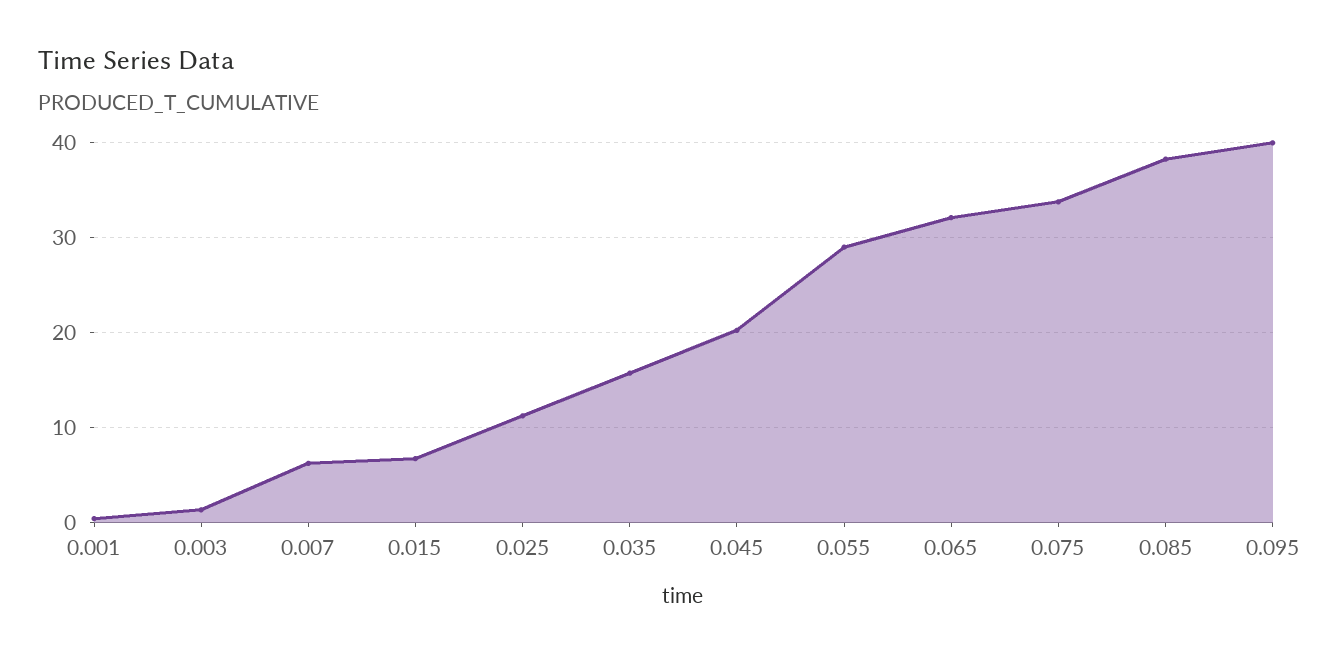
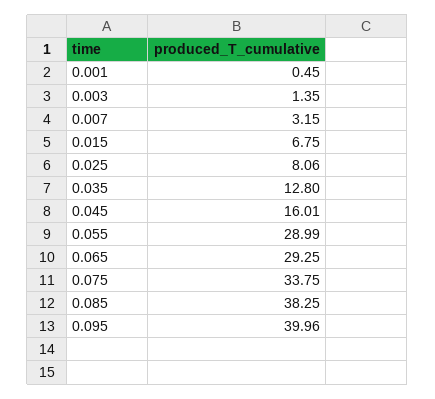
  {
    "0.001": 0.45,
    "0.003": 1.35,
-   "0.007": 6,
+   "0.007": 3.15,
    "0.015": 6.75,
-   "0.025": 11,
+   "0.025": 8.06,
-   "0.035": 16,
+   "0.035": 12.8,
-   "0.045": 20,
+   "0.045": 16.01,
    "0.055": 28.99,
-   "0.065": 32,
+   "0.065": 29.25,
    "0.075": 33.75,
    "0.085": 38.25,
    "0.095": 39.96
  }

